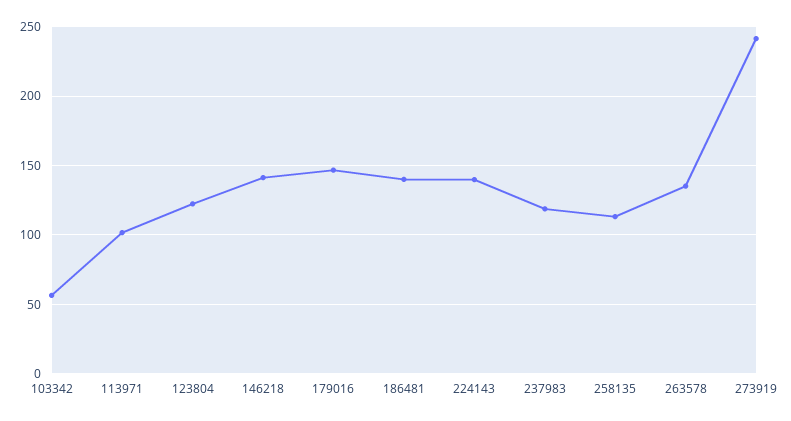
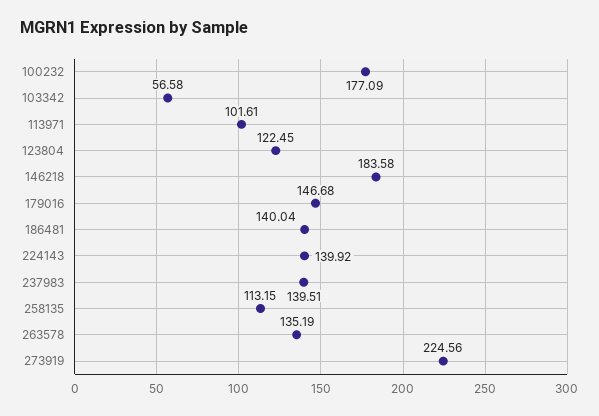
  {
    "103342": 56.58,
    "113971": 101.61,
    "123804": 122.45,
-   "146218": 140,
+   "146218": 183.58,
    "179016": 146.68,
    "186481": 140.04,
    "224143": 139.92,
-   "237983": 120,
+   "237983": 139.51,
    "258135": 113.15,
    "263578": 135.19,
-   "273919": 240
+   "273919": 224.56,
+   "100232": 177.09
  }

